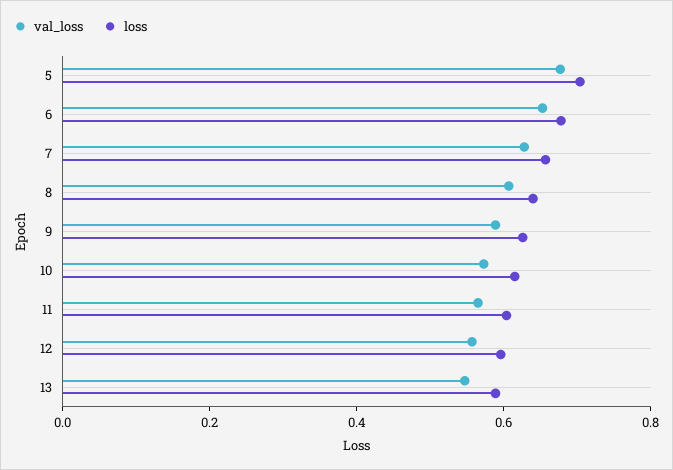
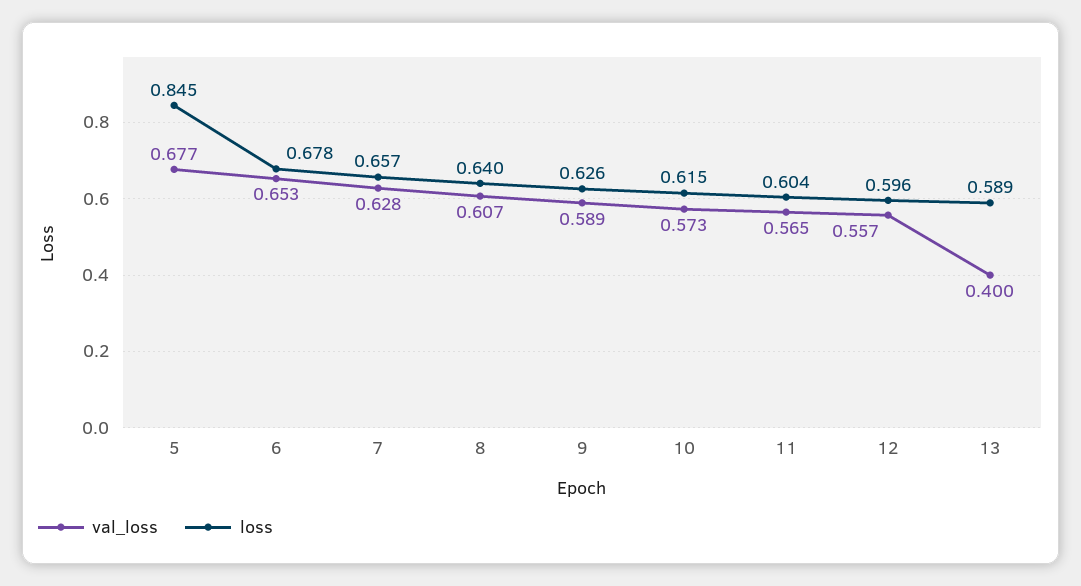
  {
    "val_loss": {
      "5": 0.677,
      "6": 0.653,
      "7": 0.628,
      "8": 0.607,
      "9": 0.589,
      "10": 0.573,
      "11": 0.565,
      "12": 0.557,
-     "13": 0.55
+     "13": 0.4
    },
    "loss": {
-     "5": 0.7,
+     "5": 0.845,
      "6": 0.678,
      "7": 0.657,
      "8": 0.64,
      "9": 0.626,
      "10": 0.615,
      "11": 0.604,
      "12": 0.596,
      "13": 0.589
    }
  }

